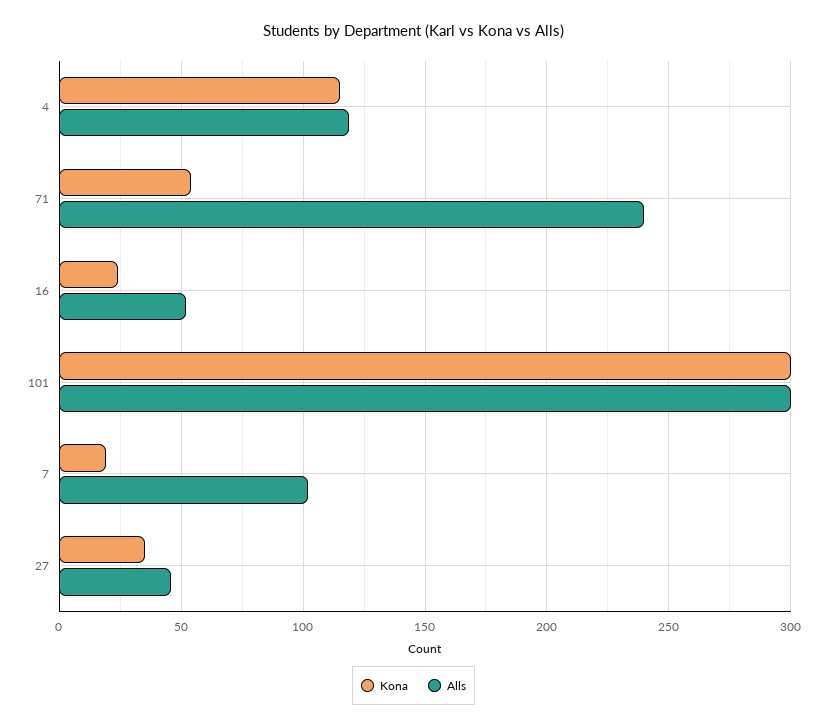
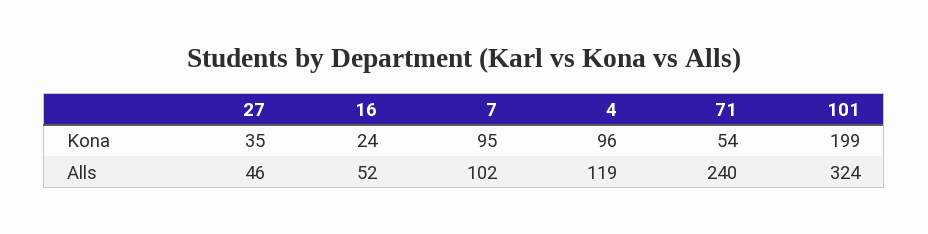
  {
    "Kona": {
-     "4": 115,
+     "4": 96,
      "71": 54,
      "16": 24,
-     "101": 300,
+     "101": 199,
-     "7": 20,
+     "7": 95,
      "27": 35
    },
    "Alls": {
      "4": 119,
      "71": 240,
      "16": 52,
-     "101": 300,
+     "101": 324,
      "7": 102,
      "27": 46
    }
  }

